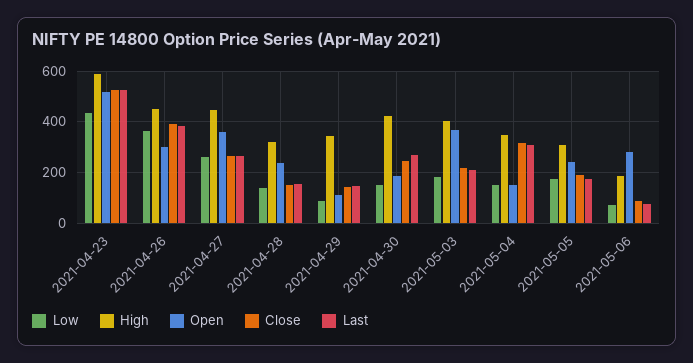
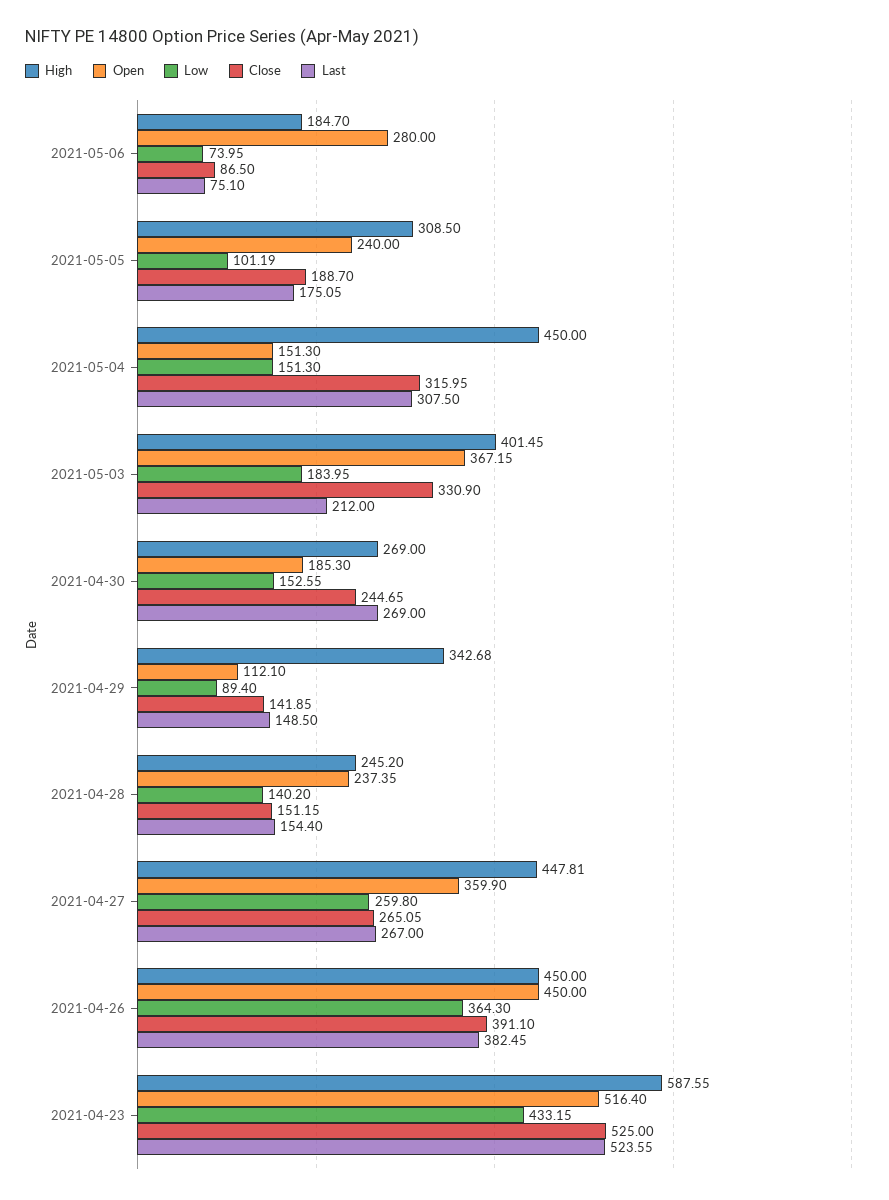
  {
    "Low": {
      "2021-04-23": 433.15,
      "2021-04-26": 364.3,
      "2021-04-27": 259.8,
      "2021-04-28": 140.2,
      "2021-04-29": 89.4,
      "2021-04-30": 152.55,
      "2021-05-03": 183.95,
      "2021-05-04": 151.3,
-     "2021-05-05": 175,
+     "2021-05-05": 101.19,
      "2021-05-06": 73.95
    },
    "High": {
      "2021-04-23": 587.55,
      "2021-04-26": 450,
      "2021-04-27": 447.81,
-     "2021-04-28": 325,
+     "2021-04-28": 245.2,
      "2021-04-29": 342.68,
-     "2021-04-30": 425,
+     "2021-04-30": 269,
      "2021-05-03": 401.45,
-     "2021-05-04": 350,
+     "2021-05-04": 450,
      "2021-05-05": 308.5,
      "2021-05-06": 184.7
    },
    "Open": {
      "2021-04-23": 516.4,
-     "2021-04-26": 300,
+     "2021-04-26": 450,
      "2021-04-27": 359.9,
      "2021-04-28": 237.35,
      "2021-04-29": 112.1,
      "2021-04-30": 185.3,
      "2021-05-03": 367.15,
      "2021-05-04": 151.3,
      "2021-05-05": 240,
      "2021-05-06": 280
    },
    "Close": {
      "2021-04-23": 525,
      "2021-04-26": 391.1,
      "2021-04-27": 265.05,
      "2021-04-28": 151.15,
      "2021-04-29": 141.85,
      "2021-04-30": 244.65,
-     "2021-05-03": 225,
+     "2021-05-03": 330.9,
      "2021-05-04": 315.95,
      "2021-05-05": 188.7,
      "2021-05-06": 86.5
    },
    "Last": {
      "2021-04-23": 523.55,
      "2021-04-26": 382.45,
      "2021-04-27": 267,
      "2021-04-28": 154.4,
      "2021-04-29": 148.5,
      "2021-04-30": 269,
      "2021-05-03": 212,
      "2021-05-04": 307.5,
      "2021-05-05": 175.05,
      "2021-05-06": 75.1
    }
  }

